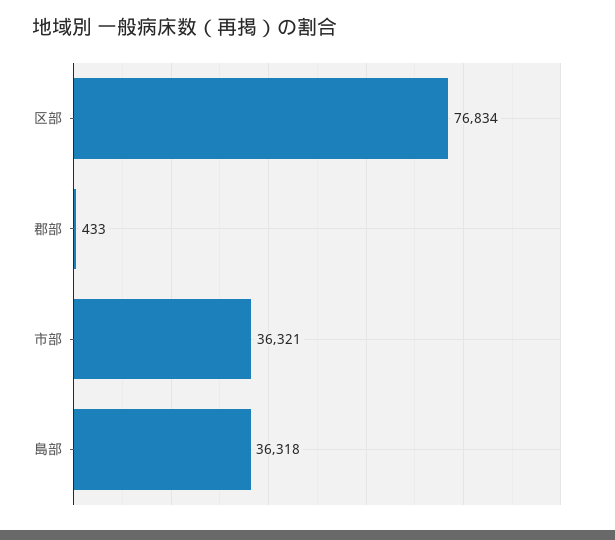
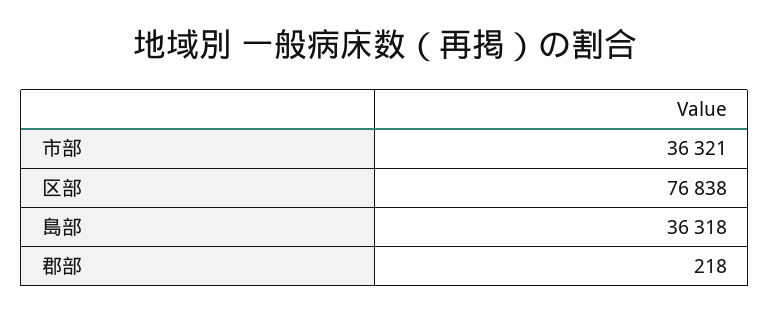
  {
-   "区部": 76834,
+   "区部": 76838,
-   "郡部": 433,
+   "郡部": 218,
    "市部": 36321,
    "島部": 36318
  }

